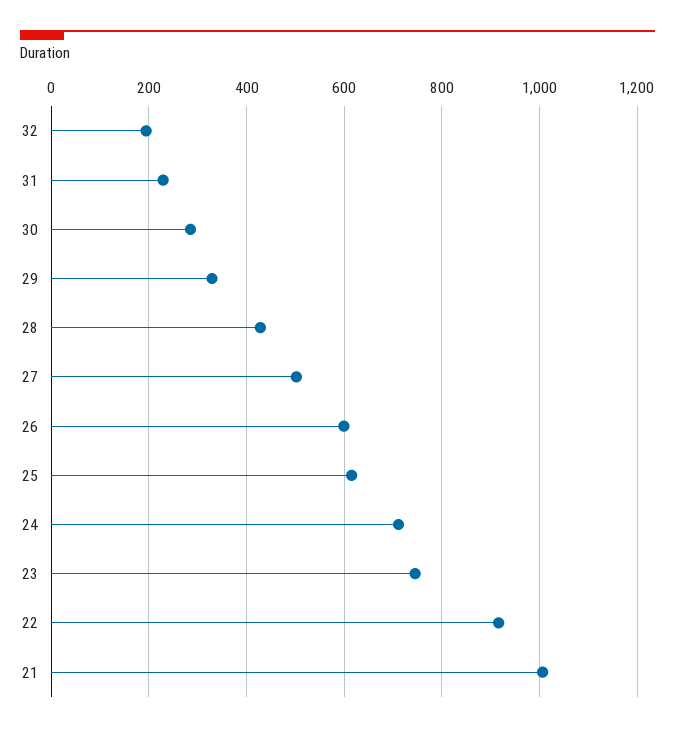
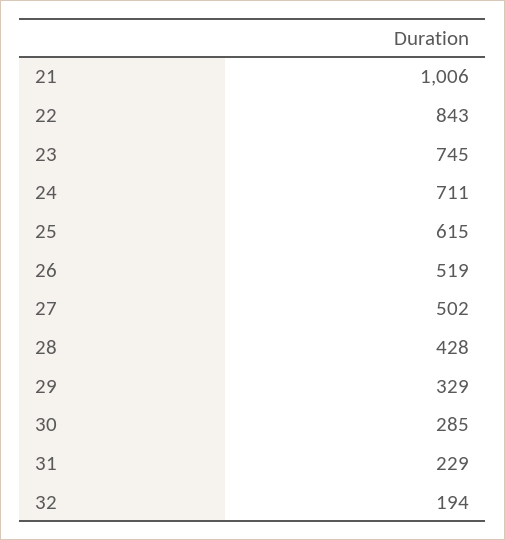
  {
    "32": 194,
    "31": 229,
    "30": 285,
    "29": 329,
    "28": 428,
    "27": 502,
-   "26": 600,
+   "26": 519,
    "25": 615,
    "24": 711,
    "23": 745,
-   "22": 920,
+   "22": 843,
    "21": 1006
  }

